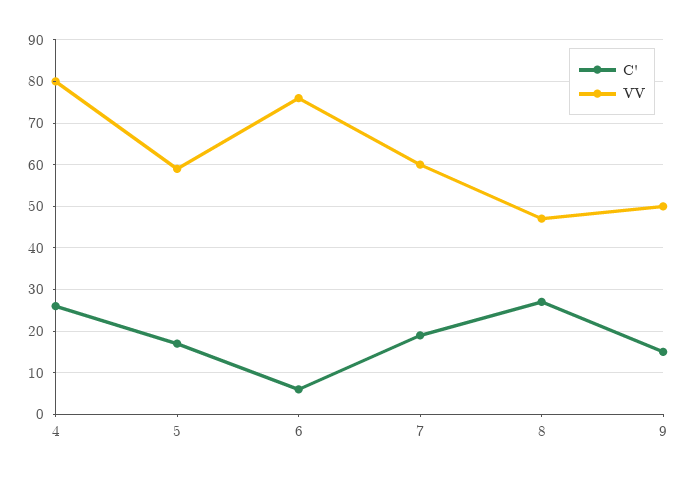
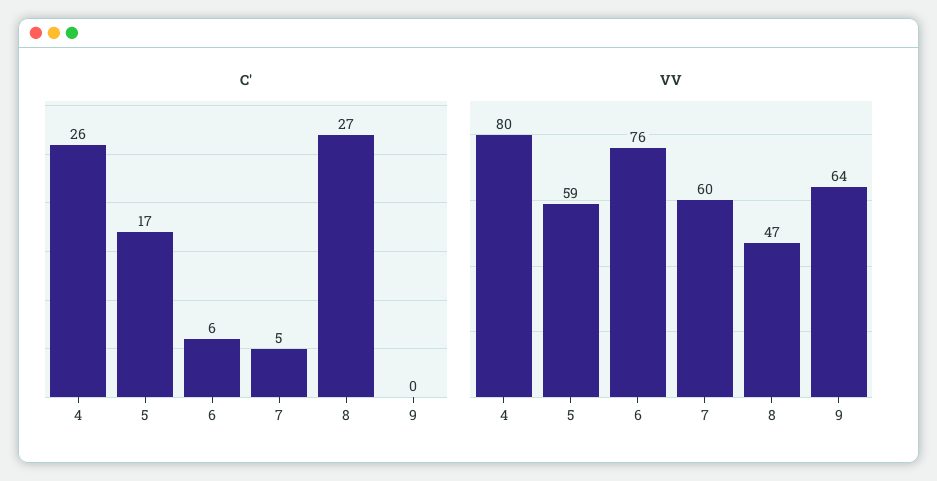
  {
    "C'": {
      "4": 26,
      "5": 17,
      "6": 6,
-     "7": 20,
+     "7": 5,
      "8": 27,
-     "9": 15
+     "9": 0
    },
    "VV": {
      "4": 80,
      "5": 59,
      "6": 76,
      "7": 60,
      "8": 47,
-     "9": 50
+     "9": 64
    }
  }

